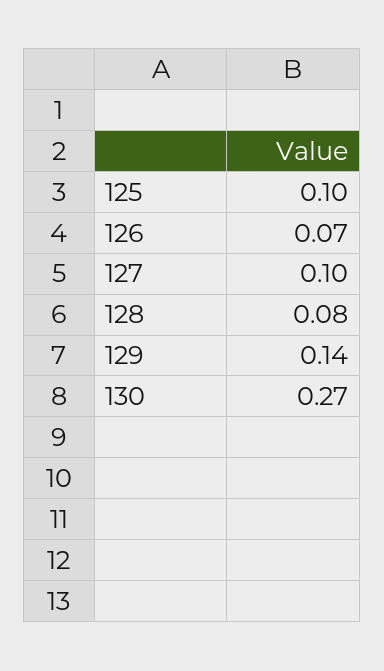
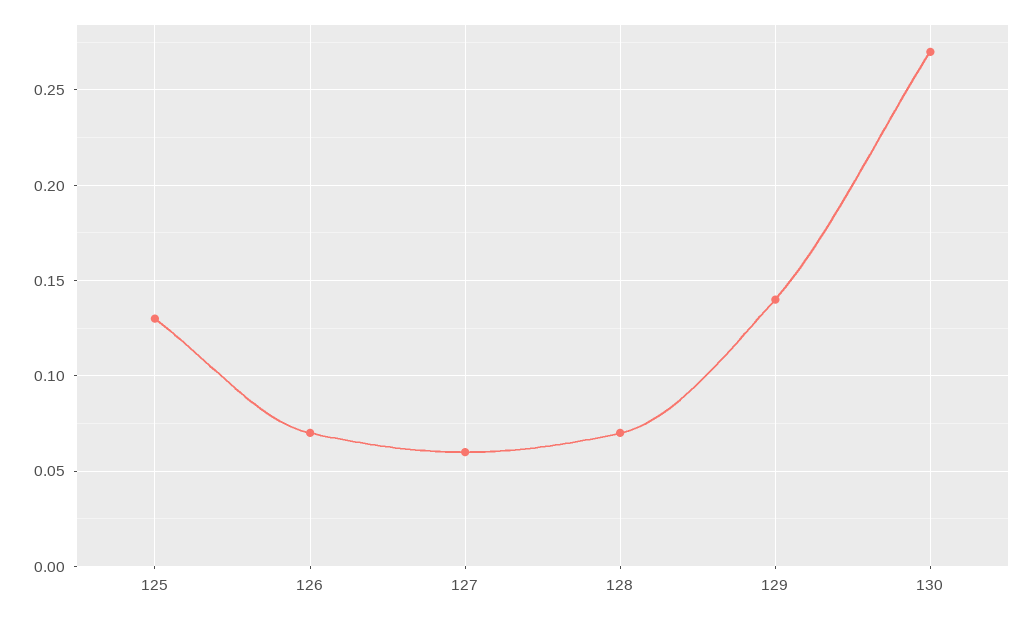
  {
-   "125": 0.1,
+   "125": 0.13,
    "126": 0.07,
-   "127": 0.1,
+   "127": 0.06,
-   "128": 0.08,
+   "128": 0.07,
    "129": 0.14,
    "130": 0.27
  }

